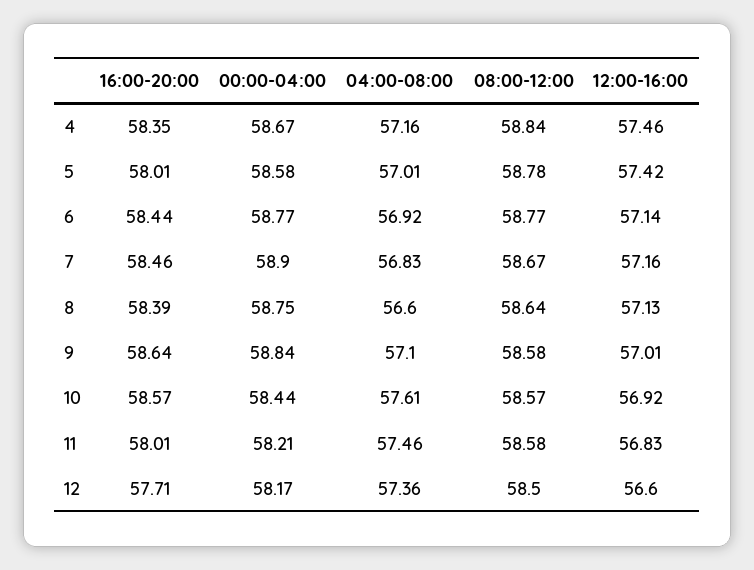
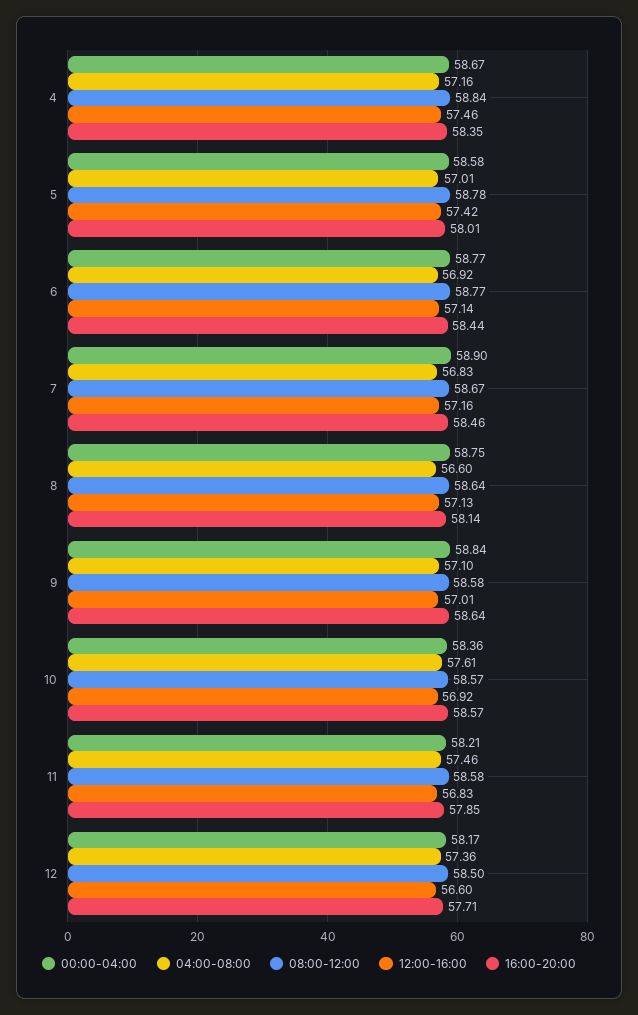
  {
    "16:00-20:00": {
      "4": 58.35,
      "5": 58.01,
      "6": 58.44,
      "7": 58.46,
-     "8": 58.39,
+     "8": 58.14,
      "9": 58.64,
      "10": 58.57,
-     "11": 58.01,
+     "11": 57.85,
      "12": 57.71
    },
    "00:00-04:00": {
      "4": 58.67,
      "5": 58.58,
      "6": 58.77,
      "7": 58.9,
      "8": 58.75,
      "9": 58.84,
-     "10": 58.44,
+     "10": 58.36,
      "11": 58.21,
      "12": 58.17
    },
    "04:00-08:00": {
      "4": 57.16,
      "5": 57.01,
      "6": 56.92,
      "7": 56.83,
      "8": 56.6,
      "9": 57.1,
      "10": 57.61,
      "11": 57.46,
      "12": 57.36
    },
    "08:00-12:00": {
      "4": 58.84,
      "5": 58.78,
      "6": 58.77,
      "7": 58.67,
      "8": 58.64,
      "9": 58.58,
      "10": 58.57,
      "11": 58.58,
      "12": 58.5
    },
    "12:00-16:00": {
      "4": 57.46,
      "5": 57.42,
      "6": 57.14,
      "7": 57.16,
      "8": 57.13,
      "9": 57.01,
      "10": 56.92,
      "11": 56.83,
      "12": 56.6
    }
  }

